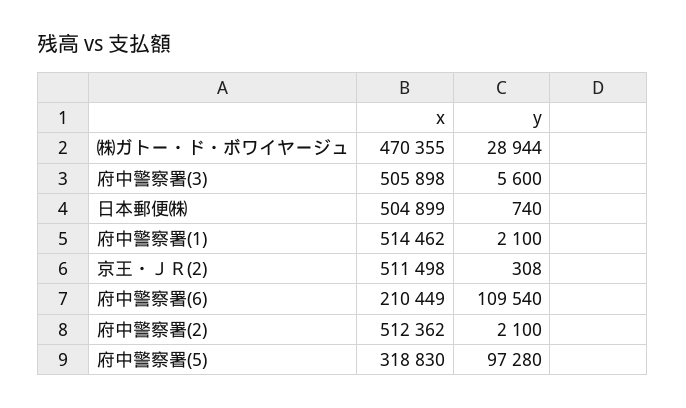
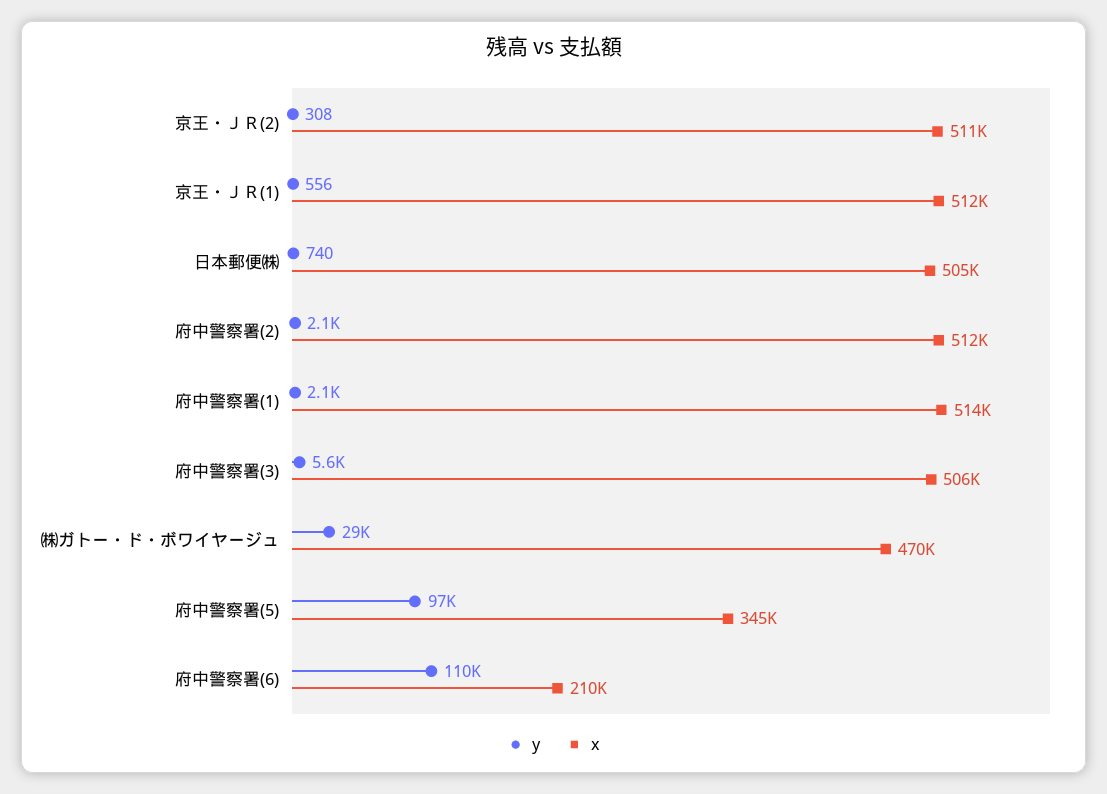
  {
    "x": {
      "㈱ガトー・ド・ボワイヤージュ": 470355,
      "府中警察署(3)": 505898,
      "日本郵便㈱": 504899,
      "府中警察署(1)": 514462,
      "京王・ＪＲ(2)": 511498,
      "府中警察署(6)": 210449,
      "府中警察署(2)": 512362,
-     "府中警察署(5)": 318830
+     "府中警察署(5)": 345000,
+     "京王・ＪＲ(1)": 512000
    },
    "y": {
      "㈱ガトー・ド・ボワイヤージュ": 28944,
      "府中警察署(3)": 5600,
      "日本郵便㈱": 740,
      "府中警察署(1)": 2100,
      "京王・ＪＲ(2)": 308,
      "府中警察署(6)": 109540,
      "府中警察署(2)": 2100,
-     "府中警察署(5)": 97280
+     "府中警察署(5)": 97280,
+     "京王・ＪＲ(1)": 556
    }
  }

